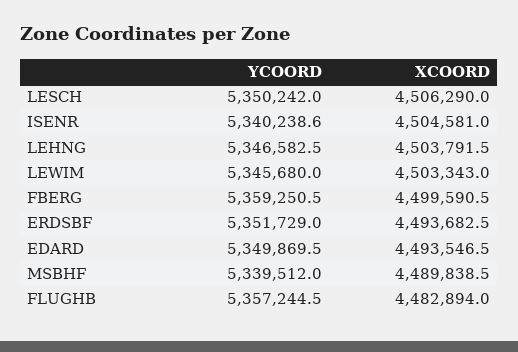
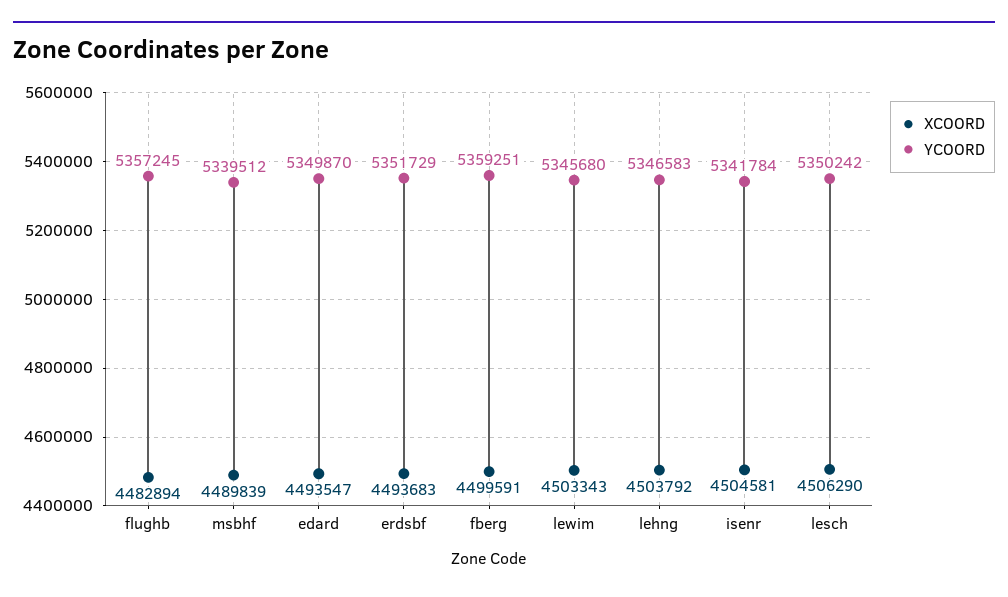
  {
    "YCOORD": {
      "LESCH": 5350242,
-     "ISENR": 5340238.6,
+     "ISENR": 5341784,
      "LEHNG": 5346582.5,
      "LEWIM": 5345680,
      "FBERG": 5359250.5,
      "ERDSBF": 5351729,
      "EDARD": 5349869.5,
      "MSBHF": 5339512,
      "FLUGHB": 5357244.5
    },
    "XCOORD": {
      "LESCH": 4506290,
      "ISENR": 4504581,
      "LEHNG": 4503791.5,
      "LEWIM": 4503343,
      "FBERG": 4499590.5,
      "ERDSBF": 4493682.5,
      "EDARD": 4493546.5,
      "MSBHF": 4489838.5,
      "FLUGHB": 4482894
    }
  }

